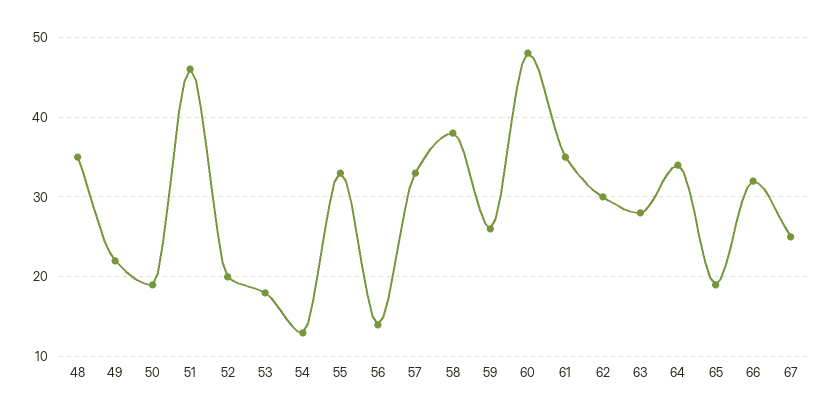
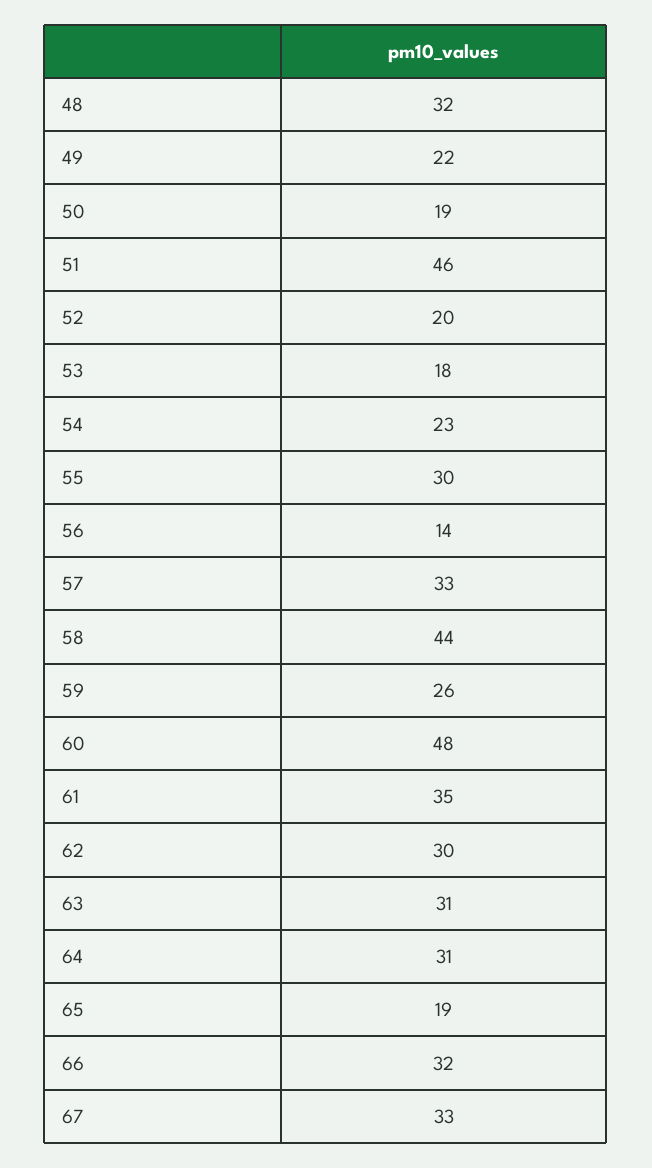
  {
-   "48": 35,
+   "48": 32,
    "49": 22,
    "50": 19,
    "51": 46,
    "52": 20,
    "53": 18,
-   "54": 13,
+   "54": 23,
-   "55": 33,
+   "55": 30,
    "56": 14,
    "57": 33,
-   "58": 38,
+   "58": 44,
    "59": 26,
    "60": 48,
    "61": 35,
    "62": 30,
-   "63": 28,
+   "63": 31,
-   "64": 34,
+   "64": 31,
    "65": 19,
    "66": 32,
-   "67": 25
+   "67": 33
  }

